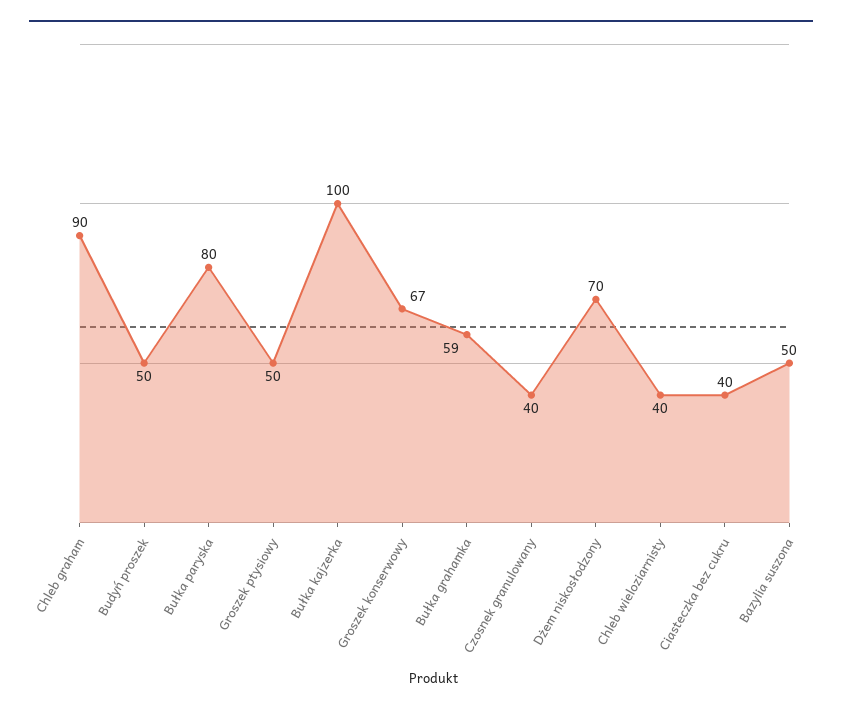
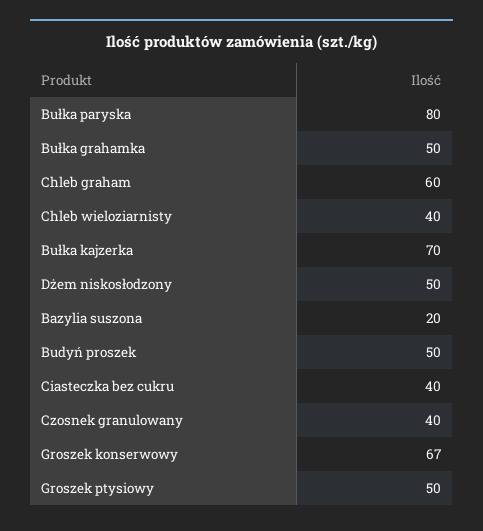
  {
-   "Chleb graham": 90,
+   "Chleb graham": 60,
    "Budyń proszek": 50,
    "Bułka paryska": 80,
    "Groszek ptysiowy": 50,
-   "Bułka kajzerka": 100,
+   "Bułka kajzerka": 70,
    "Groszek konserwowy": 67,
-   "Bułka grahamka": 59,
+   "Bułka grahamka": 50,
    "Czosnek granulowany": 40,
-   "Dżem niskosłodzony": 70,
+   "Dżem niskosłodzony": 50,
    "Chleb wieloziarnisty": 40,
    "Ciasteczka bez cukru": 40,
-   "Bazylia suszona": 50
+   "Bazylia suszona": 20
  }

